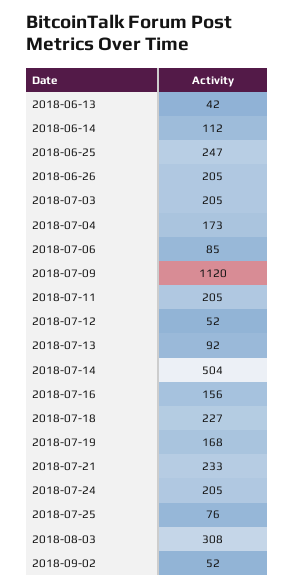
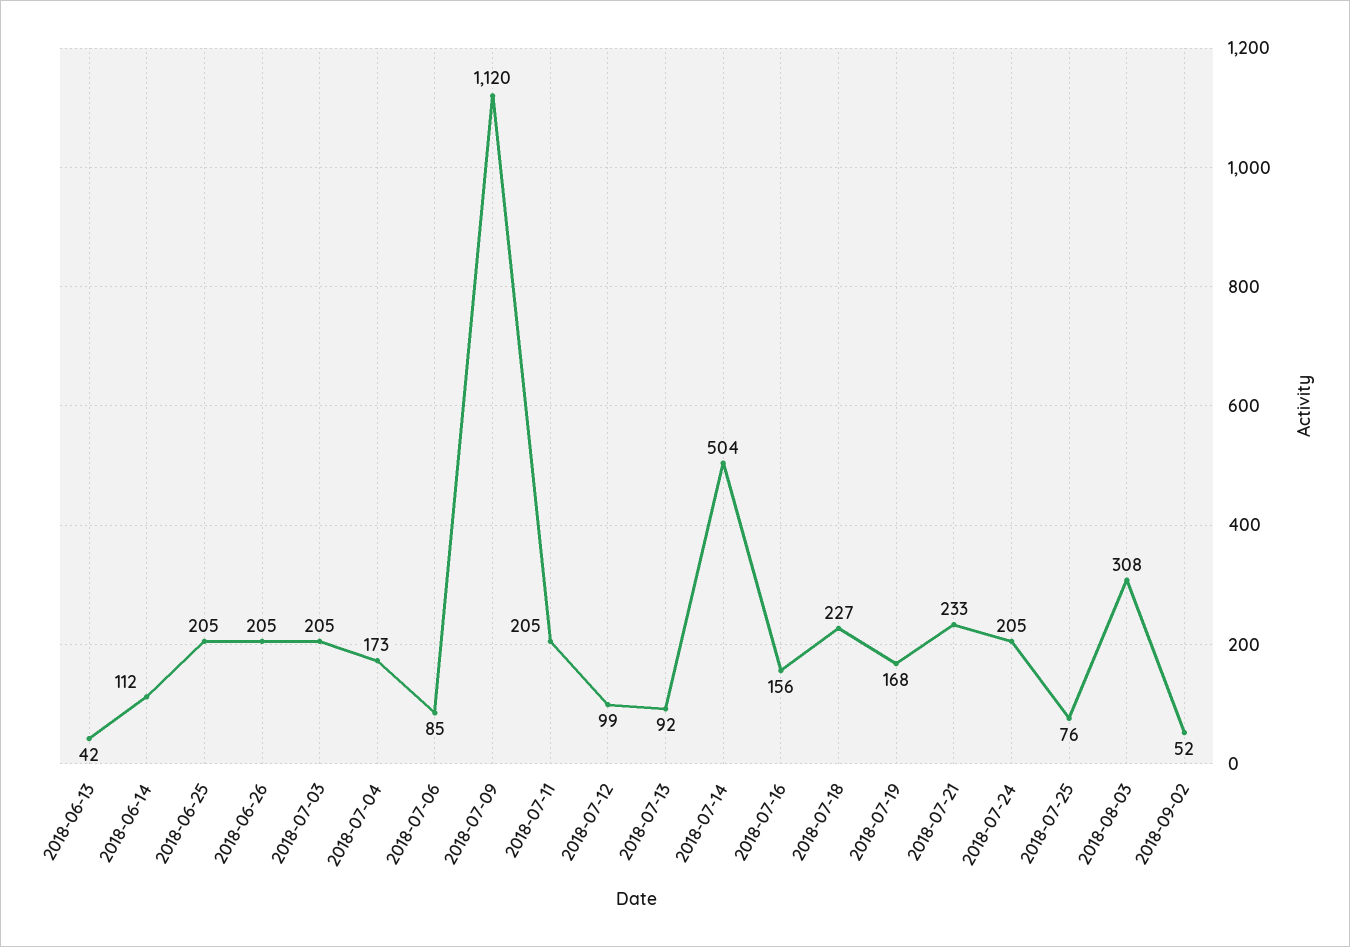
  {
    "2018-06-13": 42,
    "2018-06-14": 112,
-   "2018-06-25": 247,
+   "2018-06-25": 205,
    "2018-06-26": 205,
    "2018-07-03": 205,
    "2018-07-04": 173,
    "2018-07-06": 85,
    "2018-07-09": 1120,
    "2018-07-11": 205,
-   "2018-07-12": 52,
+   "2018-07-12": 99,
    "2018-07-13": 92,
    "2018-07-14": 504,
    "2018-07-16": 156,
    "2018-07-18": 227,
    "2018-07-19": 168,
    "2018-07-21": 233,
    "2018-07-24": 205,
    "2018-07-25": 76,
    "2018-08-03": 308,
    "2018-09-02": 52
  }

